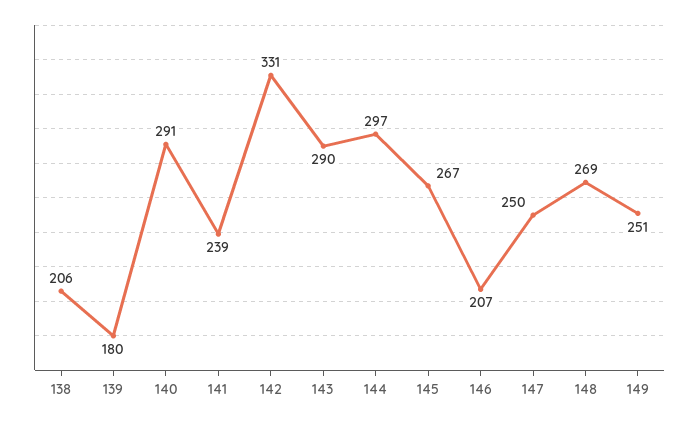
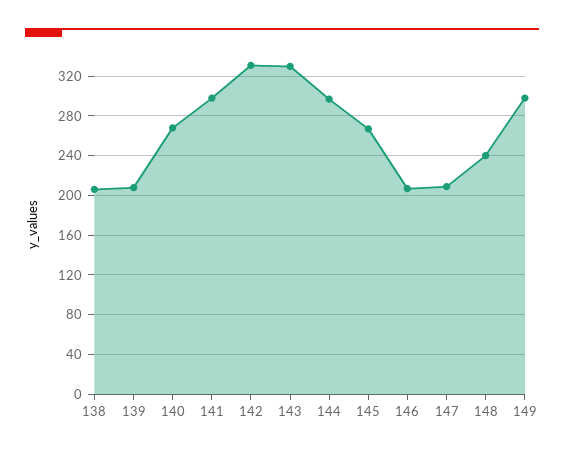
  {
    "138": 206,
-   "139": 180,
+   "139": 210,
-   "140": 291,
+   "140": 270,
-   "141": 239,
+   "141": 300,
    "142": 331,
-   "143": 290,
+   "143": 330,
    "144": 297,
    "145": 267,
    "146": 207,
-   "147": 250,
+   "147": 210,
-   "148": 269,
+   "148": 240,
-   "149": 251
+   "149": 300
  }

